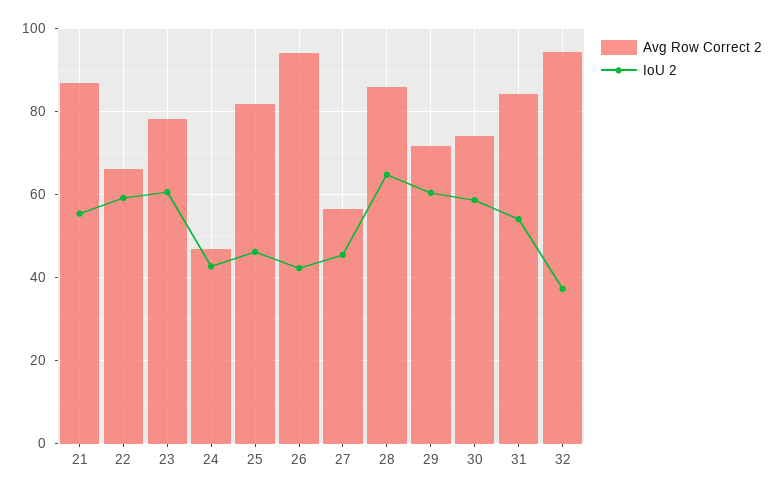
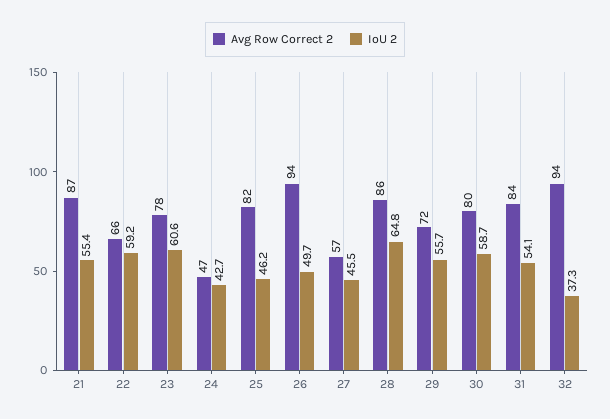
  {
    "Avg Row Correct 2": {
      "21": 87,
      "22": 66,
      "23": 78,
      "24": 47,
      "25": 82,
      "26": 94,
      "27": 57,
      "28": 86,
      "29": 72,
-     "30": 74,
+     "30": 80,
      "31": 84,
      "32": 94
    },
    "IoU 2": {
      "21": 55.4,
      "22": 59.2,
      "23": 60.6,
      "24": 42.7,
      "25": 46.2,
-     "26": 42,
+     "26": 49.7,
      "27": 45.5,
      "28": 64.8,
-     "29": 60,
+     "29": 55.7,
      "30": 58.7,
      "31": 54.1,
      "32": 37.3
    }
  }

